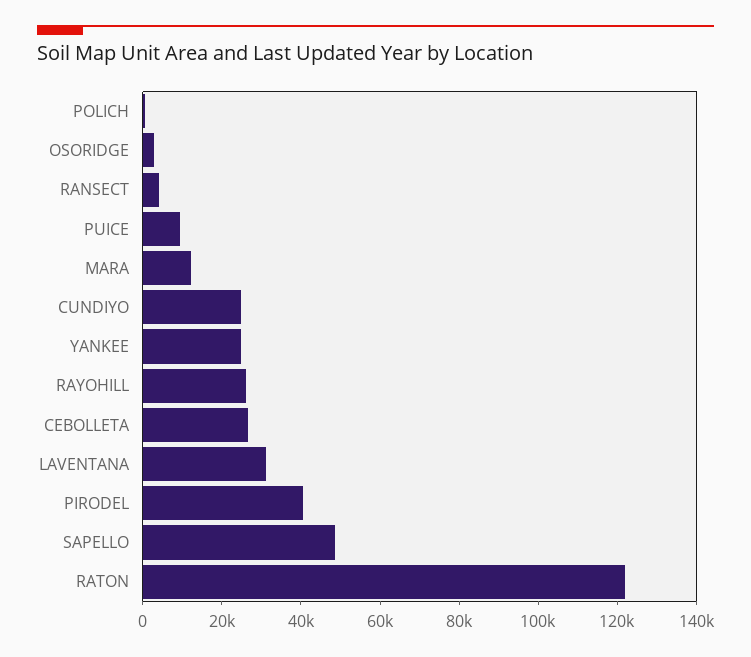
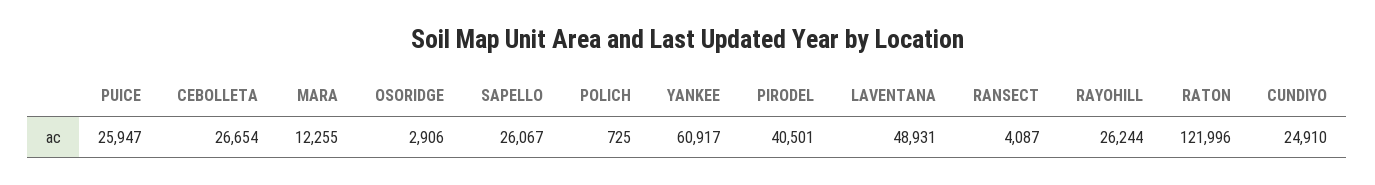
  {
    "POLICH": 725,
    "OSORIDGE": 2906,
    "RANSECT": 4087,
-   "PUICE": 10000,
+   "PUICE": 25947,
    "MARA": 12255,
    "CUNDIYO": 24910,
-   "YANKEE": 25000,
+   "YANKEE": 60917,
    "RAYOHILL": 26244,
    "CEBOLLETA": 26654,
-   "LAVENTANA": 30000,
+   "LAVENTANA": 48931,
    "PIRODEL": 40501,
-   "SAPELLO": 50000,
+   "SAPELLO": 26067,
    "RATON": 121996
  }

